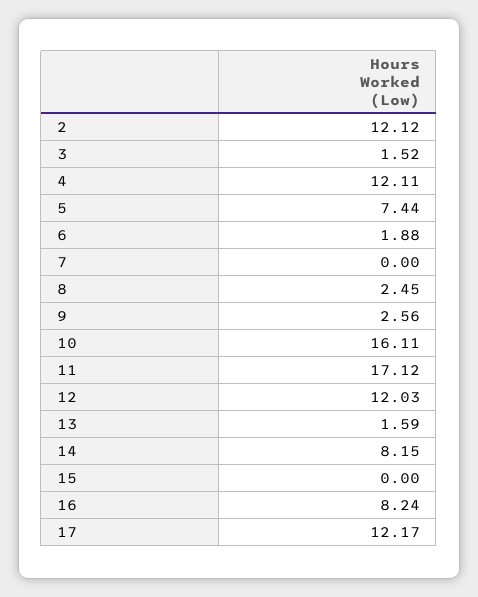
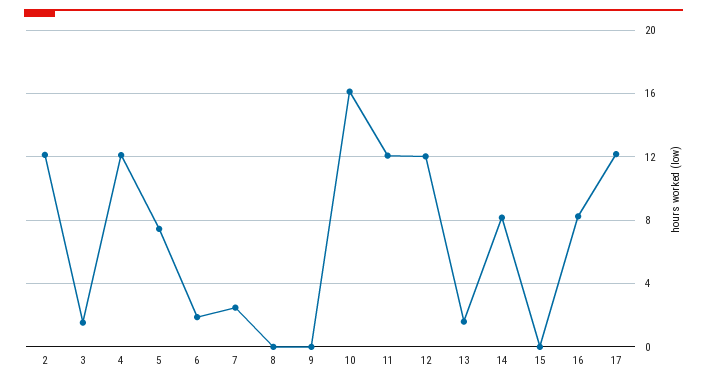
  {
    "2": 12.12,
    "3": 1.52,
    "4": 12.11,
    "5": 7.44,
    "6": 1.88,
-   "7": 0,
+   "7": 2.5,
-   "8": 2.45,
+   "8": 0,
-   "9": 2.56,
+   "9": 0,
    "10": 16.11,
-   "11": 17.12,
+   "11": 12,
    "12": 12.03,
    "13": 1.59,
    "14": 8.15,
    "15": 0,
    "16": 8.24,
    "17": 12.17
  }

